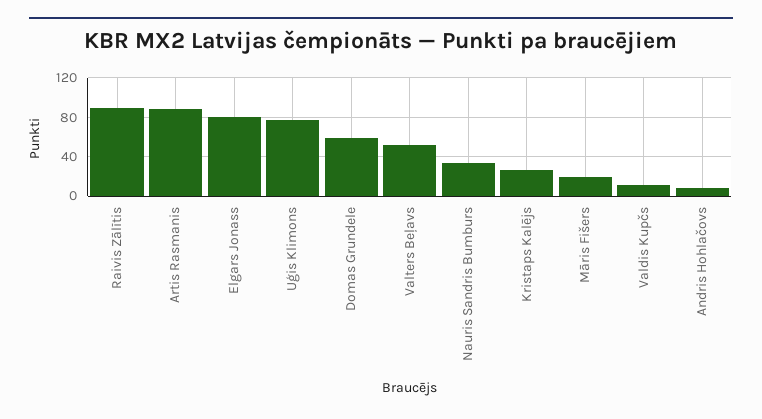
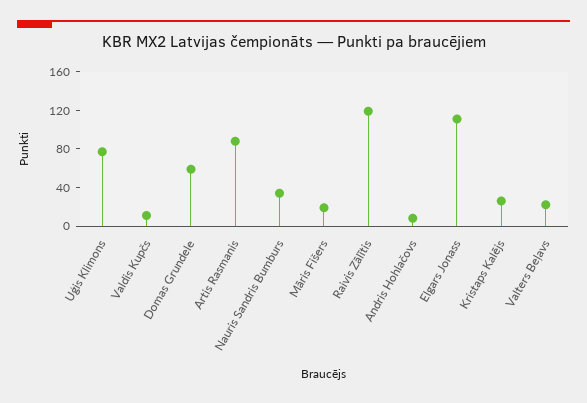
  {
-   "Raivis Zālītis": 90,
+   "Raivis Zālītis": 120,
    "Artis Rasmanis": 90,
-   "Elgars Jonass": 80,
+   "Elgars Jonass": 110,
    "Uģis Klimons": 80,
    "Domas Grundele": 60,
-   "Valters Beļavs": 50,
+   "Valters Beļavs": 20,
    "Nauris Sandris Bumburs": 30,
    "Kristaps Kalējs": 30,
    "Māris Fišers": 20,
    "Valdis Kupčs": 10,
    "Andris Hohlačovs": 10
  }

